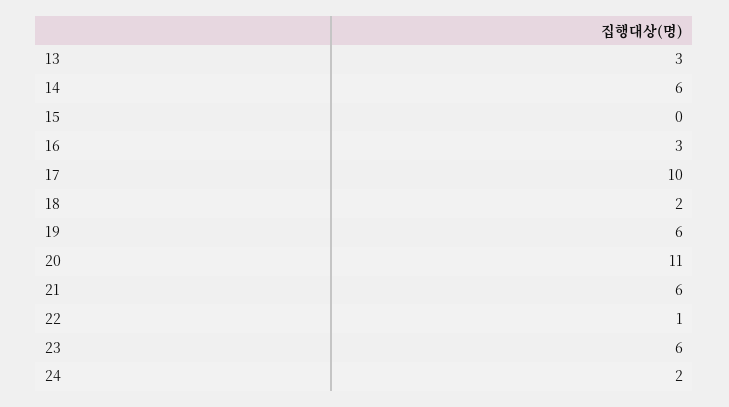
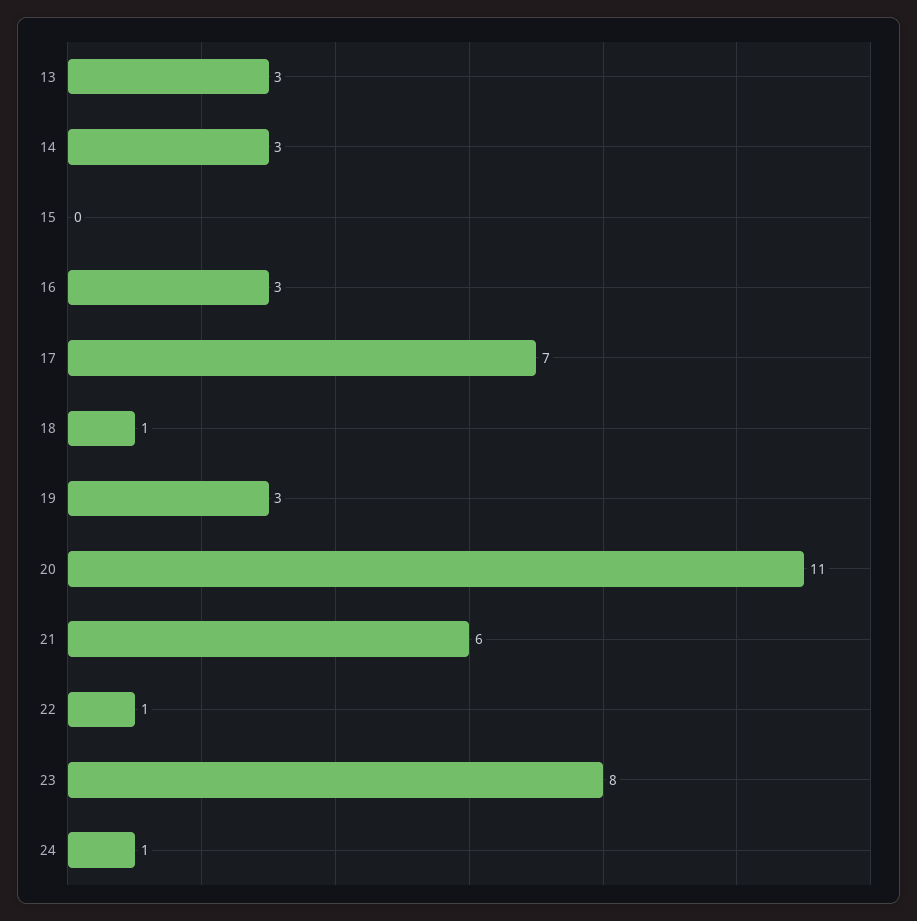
  {
    "13": 3,
-   "14": 6,
+   "14": 3,
    "15": 0,
    "16": 3,
-   "17": 10,
+   "17": 7,
-   "18": 2,
+   "18": 1,
-   "19": 6,
+   "19": 3,
    "20": 11,
    "21": 6,
    "22": 1,
-   "23": 6,
+   "23": 8,
-   "24": 2
+   "24": 1
  }

